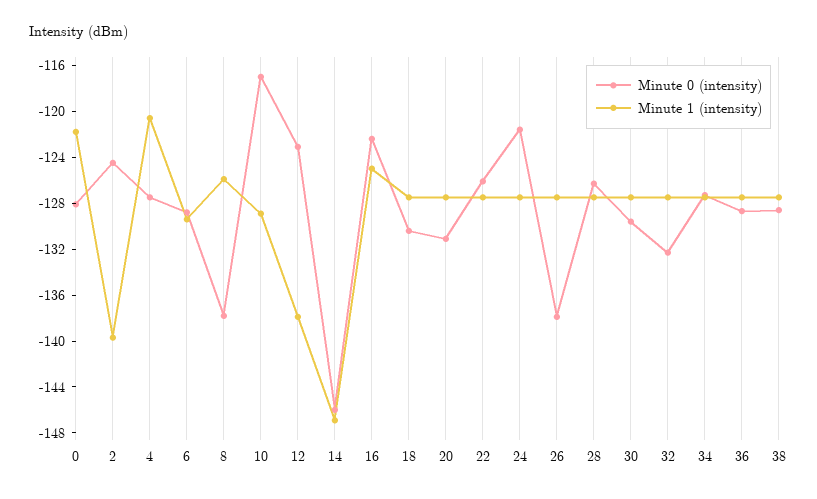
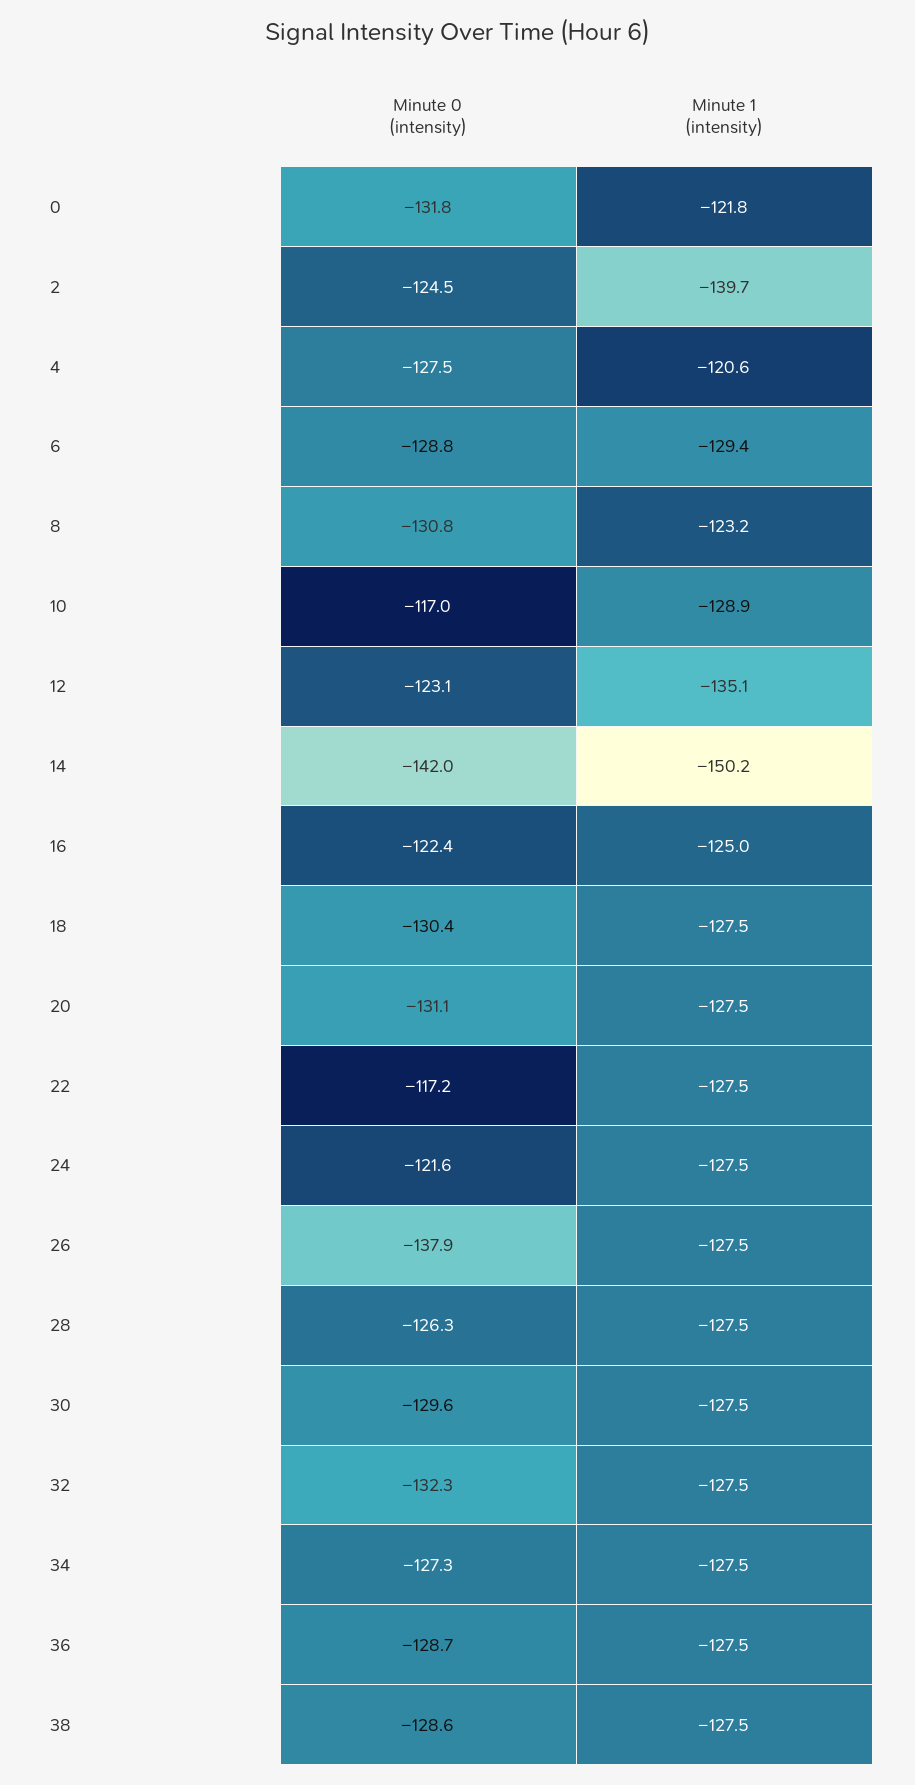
  {
    "Minute 0 (intensity)": {
-     "0": -128,
+     "0": -131.8,
      "2": -124.5,
      "4": -127.5,
      "6": -128.8,
-     "8": -138,
+     "8": -130.8,
      "10": -117,
      "12": -123.1,
-     "14": -146,
+     "14": -142,
      "16": -122.4,
      "18": -130.4,
      "20": -131.1,
-     "22": -126,
+     "22": -117.2,
      "24": -121.6,
      "26": -137.9,
      "28": -126.3,
      "30": -129.6,
      "32": -132.3,
      "34": -127.3,
      "36": -128.7,
      "38": -128.6
    },
    "Minute 1 (intensity)": {
      "0": -121.8,
      "2": -139.7,
      "4": -120.6,
      "6": -129.4,
-     "8": -126,
+     "8": -123.2,
      "10": -128.9,
-     "12": -138,
+     "12": -135.1,
-     "14": -147,
+     "14": -150.2,
      "16": -125,
      "18": -127.5,
      "20": -127.5,
      "22": -127.5,
      "24": -127.5,
      "26": -127.5,
      "28": -127.5,
      "30": -127.5,
      "32": -127.5,
      "34": -127.5,
      "36": -127.5,
      "38": -127.5
    }
  }

